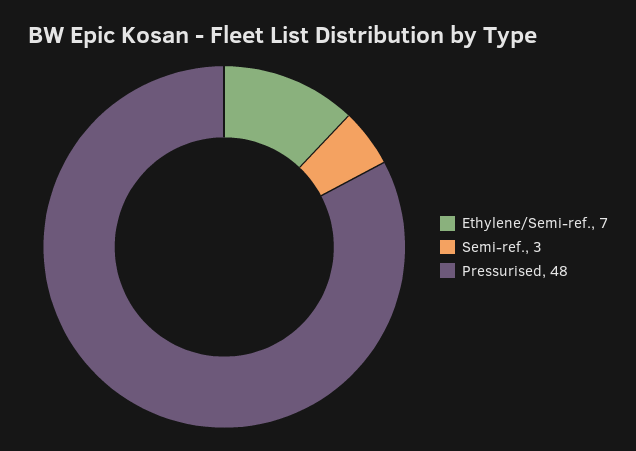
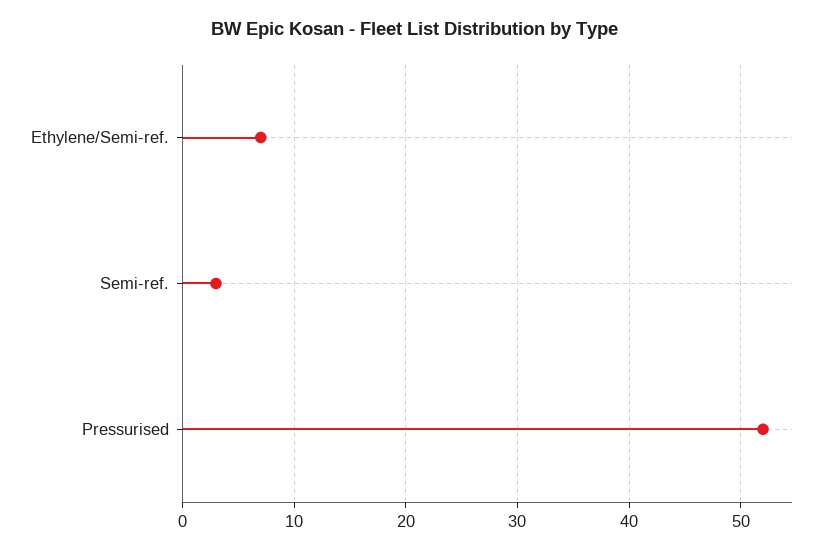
  {
    "Ethylene/Semi-ref.": 7,
    "Semi-ref.": 3,
-   "Pressurised": 48
+   "Pressurised": 52
  }

